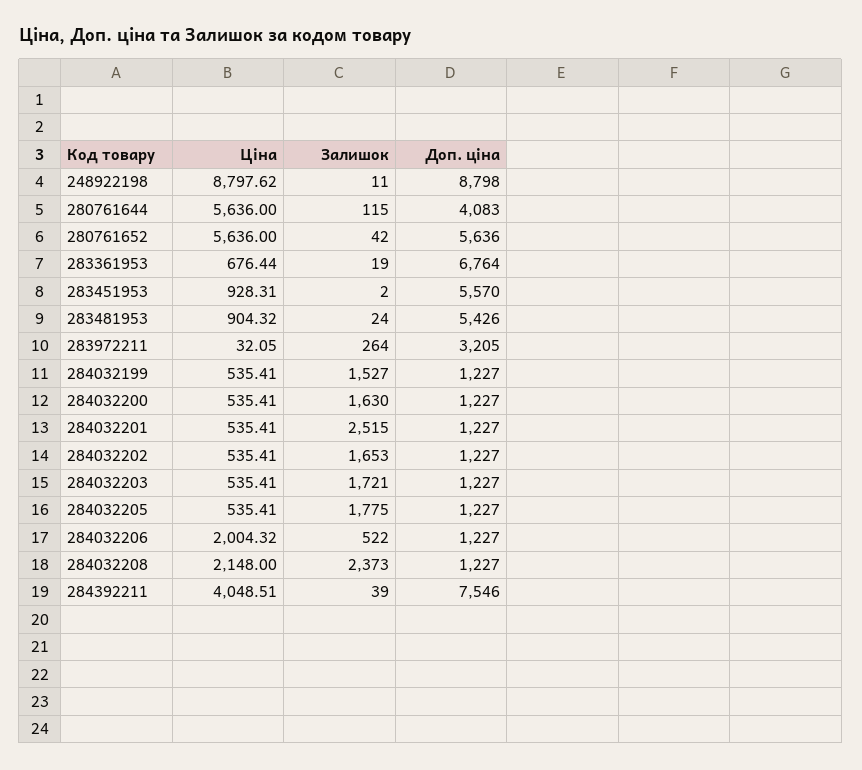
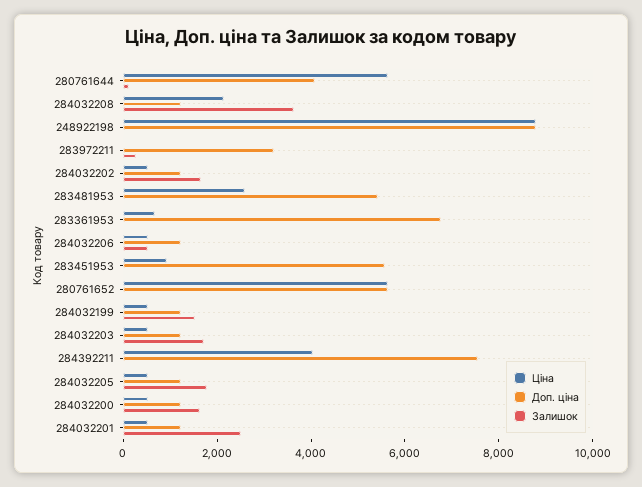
  {
    "Ціна": {
      "248922198": 8797.62,
      "280761644": 5636,
      "280761652": 5636,
      "283361953": 676.44,
      "283451953": 928.31,
-     "283481953": 904.32,
+     "283481953": 2500,
      "283972211": 32.05,
      "284032199": 535.41,
      "284032200": 535.41,
      "284032201": 535.41,
      "284032202": 535.41,
      "284032203": 535.41,
      "284032205": 535.41,
-     "284032206": 2004.32,
+     "284032206": 500,
      "284032208": 2148,
      "284392211": 4048.51
    },
    "Залишок": {
      "248922198": 11,
      "280761644": 115,
      "280761652": 42,
      "283361953": 19,
      "283451953": 2,
      "283481953": 24,
      "283972211": 264,
      "284032199": 1527,
      "284032200": 1630,
      "284032201": 2515,
      "284032202": 1653,
      "284032203": 1721,
      "284032205": 1775,
      "284032206": 522,
-     "284032208": 2373,
+     "284032208": 3500,
      "284392211": 39
    },
    "Доп. ціна": {
      "248922198": 8798,
      "280761644": 4083,
      "280761652": 5636,
      "283361953": 6764,
      "283451953": 5570,
      "283481953": 5426,
      "283972211": 3205,
      "284032199": 1227,
      "284032200": 1227,
      "284032201": 1227,
      "284032202": 1227,
      "284032203": 1227,
      "284032205": 1227,
      "284032206": 1227,
      "284032208": 1227,
      "284392211": 7546
    }
  }

